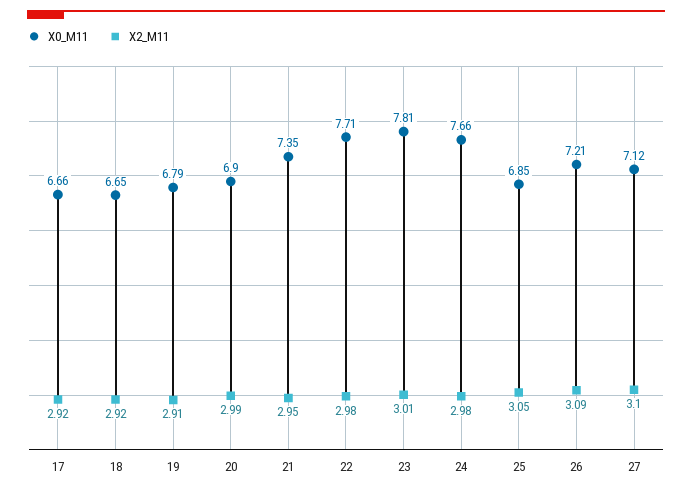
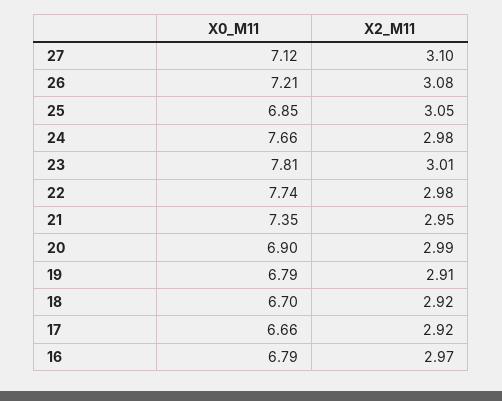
  {
    "X0_M11": {
      "17": 6.66,
-     "18": 6.65,
+     "18": 6.7,
      "19": 6.79,
      "20": 6.9,
      "21": 7.35,
-     "22": 7.71,
+     "22": 7.74,
      "23": 7.81,
      "24": 7.66,
      "25": 6.85,
      "26": 7.21,
-     "27": 7.12
+     "27": 7.12,
+     "16": 6.79
    },
    "X2_M11": {
      "17": 2.92,
      "18": 2.92,
      "19": 2.91,
      "20": 2.99,
      "21": 2.95,
      "22": 2.98,
      "23": 3.01,
      "24": 2.98,
      "25": 3.05,
-     "26": 3.09,
+     "26": 3.08,
-     "27": 3.1
+     "27": 3.1,
+     "16": 2.97
    }
  }

